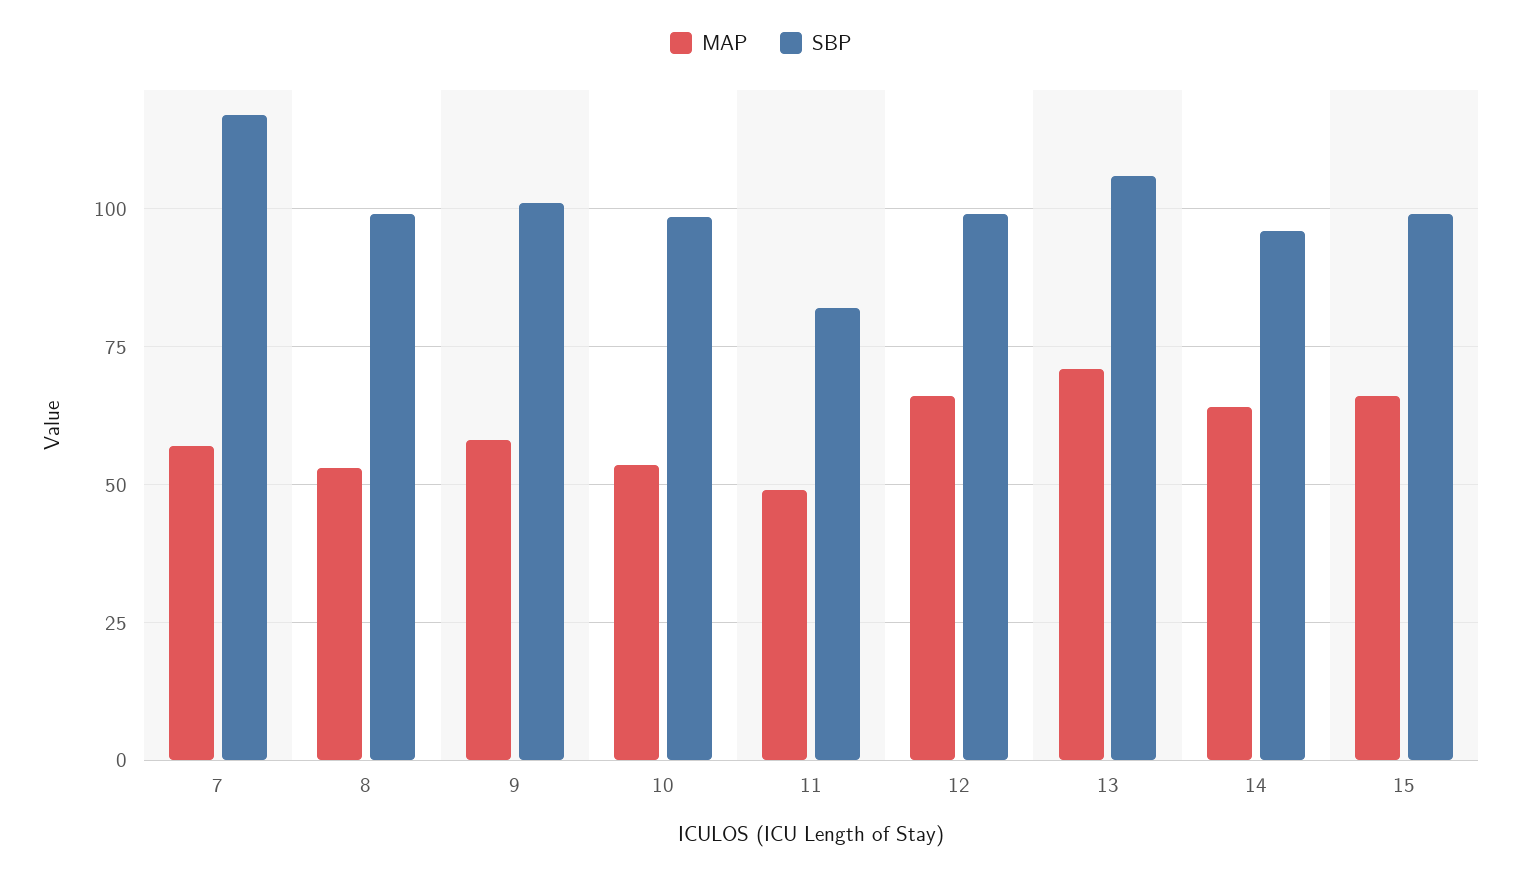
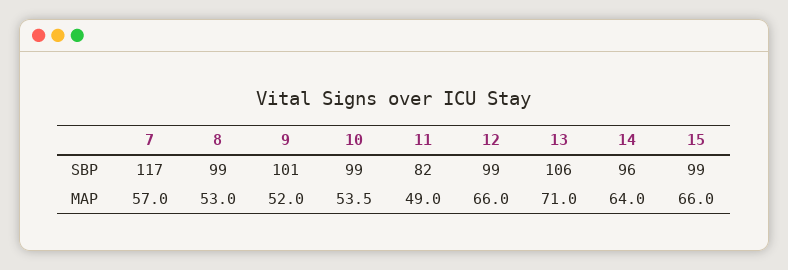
  {
    "MAP": {
      "7": 57,
      "8": 53,
-     "9": 57.5,
+     "9": 52,
      "10": 53.5,
      "11": 49,
      "12": 66,
      "13": 71,
      "14": 64,
      "15": 66
    },
    "SBP": {
      "7": 117,
      "8": 99,
      "9": 101,
      "10": 99,
      "11": 82,
      "12": 99,
      "13": 106,
      "14": 96,
      "15": 99
    }
  }

